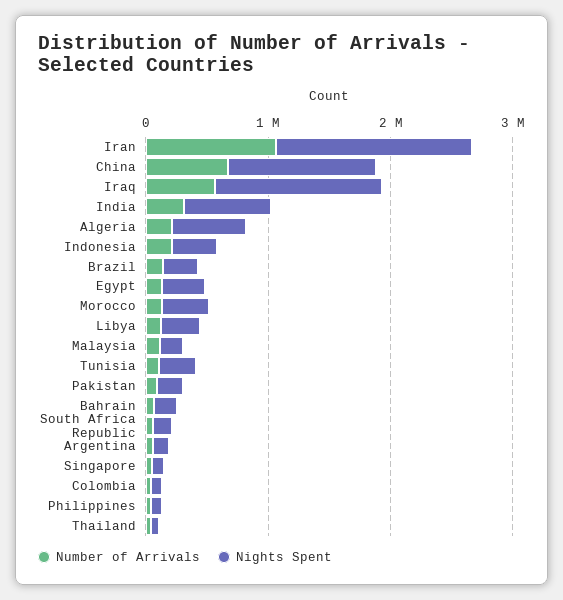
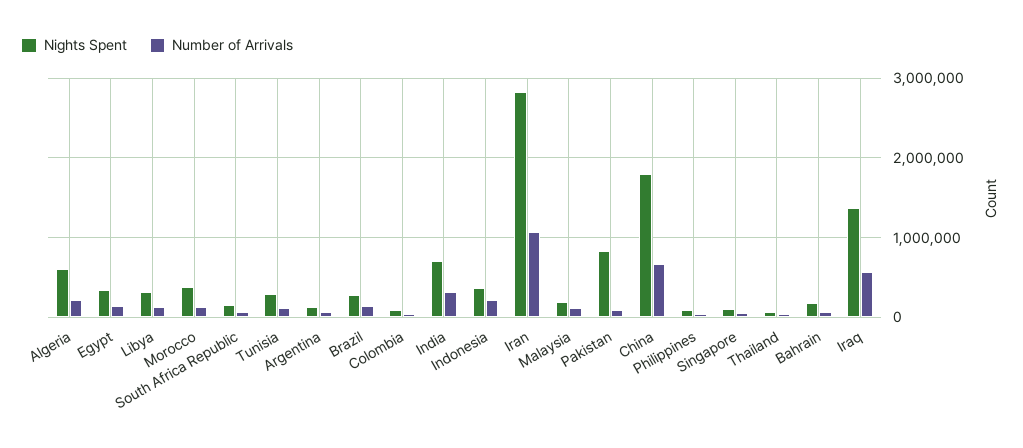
  {
    "Number of Arrivals": {
      "Iran": 1100000,
      "China": 700000,
      "Iraq": 600000,
      "India": 300000,
      "Algeria": 200000,
      "Indonesia": 200000,
      "Brazil": 100000,
      "Egypt": 100000,
      "Morocco": 100000,
      "Libya": 100000,
      "Malaysia": 100000,
      "Tunisia": 100000,
      "Pakistan": 100000,
      "Bahrain": 100000,
      "South Africa Republic": 100000,
      "Argentina": 100000,
      "Singapore": 100000,
      "Colombia": 0,
      "Philippines": 0,
      "Thailand": 0
    },
    "Nights Spent": {
-     "Iran": 1600000,
+     "Iran": 2800000,
-     "China": 1200000,
+     "China": 1800000,
      "Iraq": 1400000,
      "India": 700000,
      "Algeria": 600000,
      "Indonesia": 400000,
      "Brazil": 300000,
      "Egypt": 300000,
      "Morocco": 400000,
      "Libya": 300000,
      "Malaysia": 200000,
      "Tunisia": 300000,
-     "Pakistan": 200000,
+     "Pakistan": 800000,
      "Bahrain": 200000,
      "South Africa Republic": 200000,
      "Argentina": 100000,
      "Singapore": 100000,
      "Colombia": 100000,
      "Philippines": 100000,
      "Thailand": 100000
    }
  }

